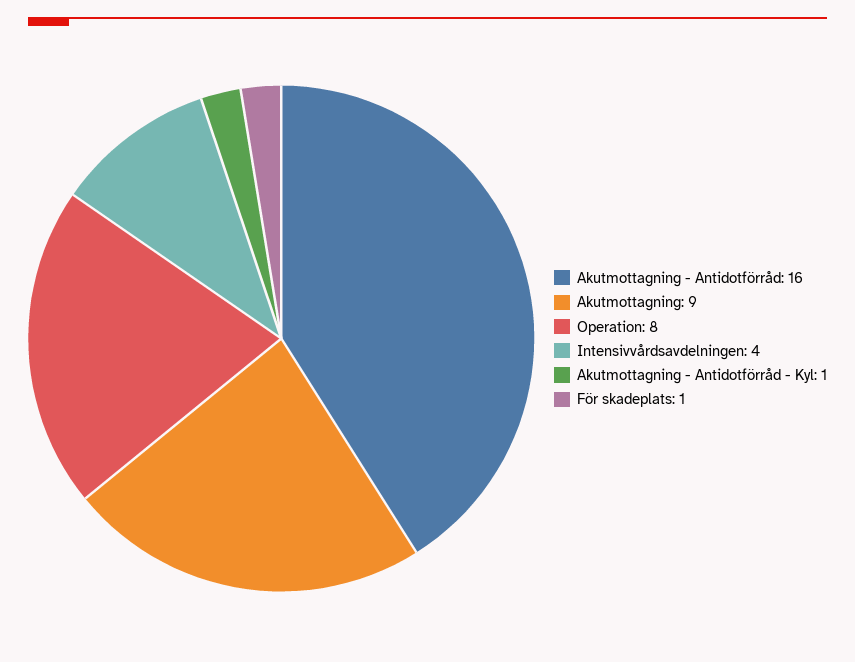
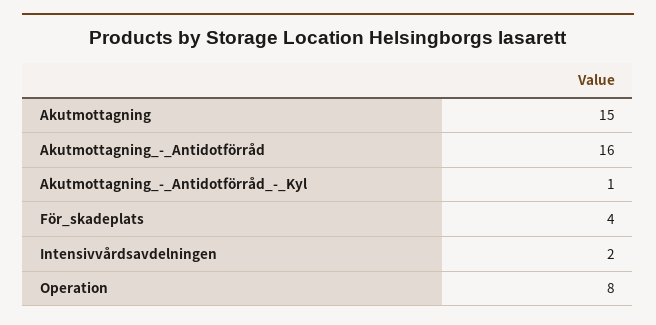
  {
    "Akutmottagning - Antidotförråd": 16,
-   "Akutmottagning": 9,
+   "Akutmottagning": 15,
    "Operation": 8,
-   "Intensivvårdsavdelningen": 4,
+   "Intensivvårdsavdelningen": 2,
    "Akutmottagning - Antidotförråd - Kyl": 1,
-   "För skadeplats": 1
+   "För skadeplats": 4
  }

